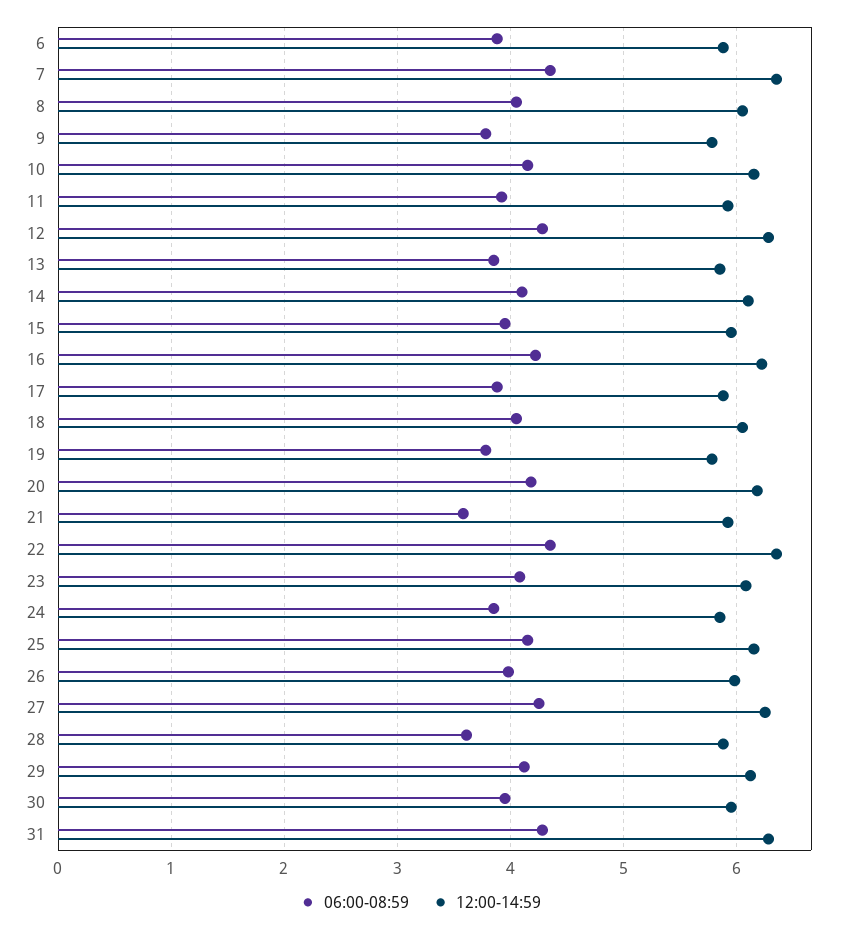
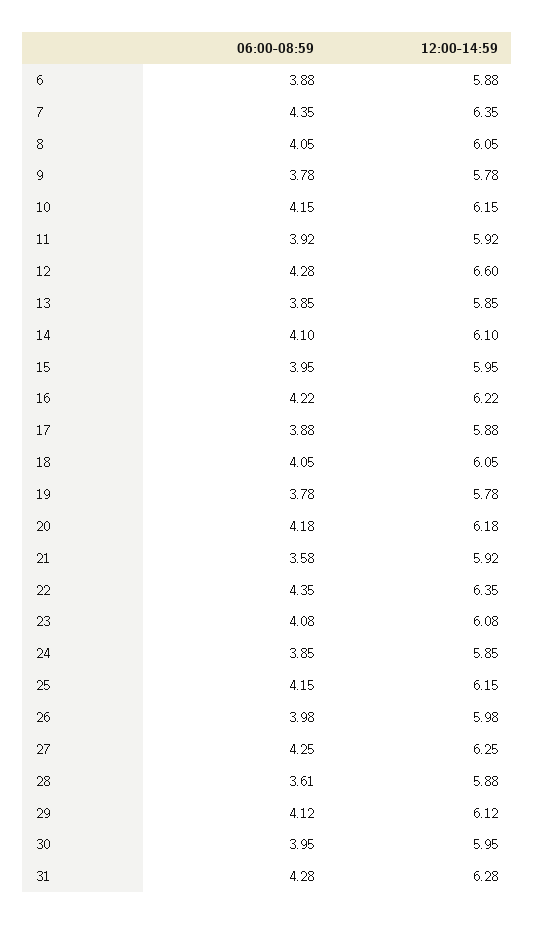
  {
    "06:00-08:59": {
      "6": 3.88,
      "7": 4.35,
      "8": 4.05,
      "9": 3.78,
      "10": 4.15,
      "11": 3.92,
      "12": 4.28,
      "13": 3.85,
      "14": 4.1,
      "15": 3.95,
      "16": 4.22,
      "17": 3.88,
      "18": 4.05,
      "19": 3.78,
      "20": 4.18,
      "21": 3.58,
      "22": 4.35,
      "23": 4.08,
      "24": 3.85,
      "25": 4.15,
      "26": 3.98,
      "27": 4.25,
      "28": 3.61,
      "29": 4.12,
      "30": 3.95,
      "31": 4.28
    },
    "12:00-14:59": {
      "6": 5.88,
      "7": 6.35,
      "8": 6.05,
      "9": 5.78,
      "10": 6.15,
      "11": 5.92,
-     "12": 6.3,
+     "12": 6.6,
      "13": 5.85,
      "14": 6.1,
      "15": 5.95,
      "16": 6.22,
      "17": 5.88,
      "18": 6.05,
      "19": 5.78,
      "20": 6.18,
      "21": 5.92,
      "22": 6.35,
      "23": 6.08,
      "24": 5.85,
      "25": 6.15,
      "26": 5.98,
      "27": 6.25,
      "28": 5.88,
      "29": 6.12,
      "30": 5.95,
      "31": 6.28
    }
  }

